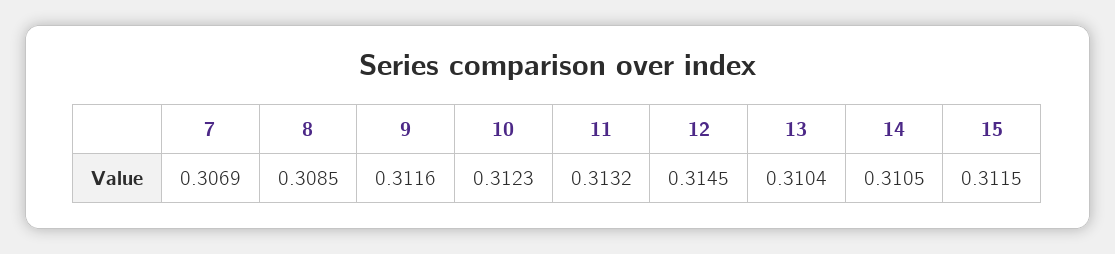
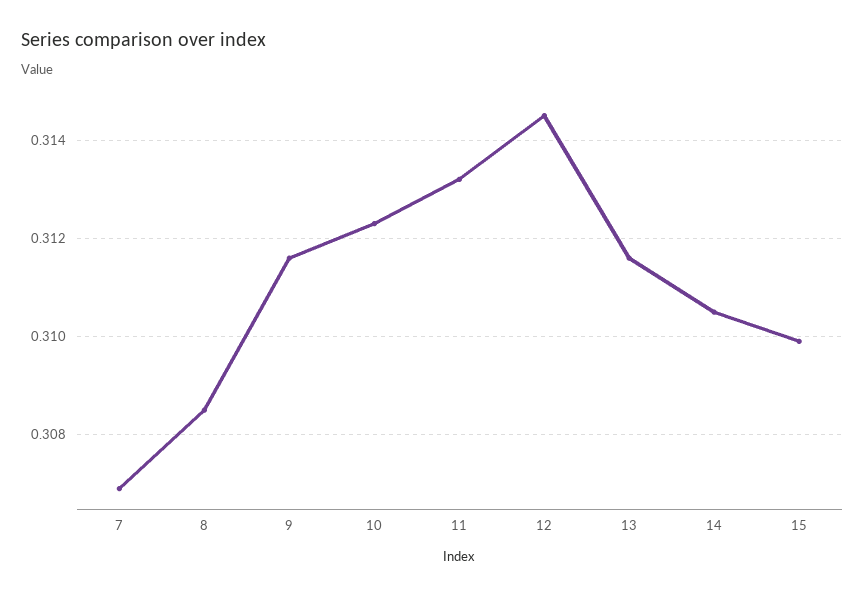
  {
    "7": 0.3069,
    "8": 0.3085,
    "9": 0.3116,
    "10": 0.3123,
    "11": 0.3132,
    "12": 0.3145,
-   "13": 0.3104,
+   "13": 0.3115,
    "14": 0.3105,
-   "15": 0.3115
+   "15": 0.31
  }

